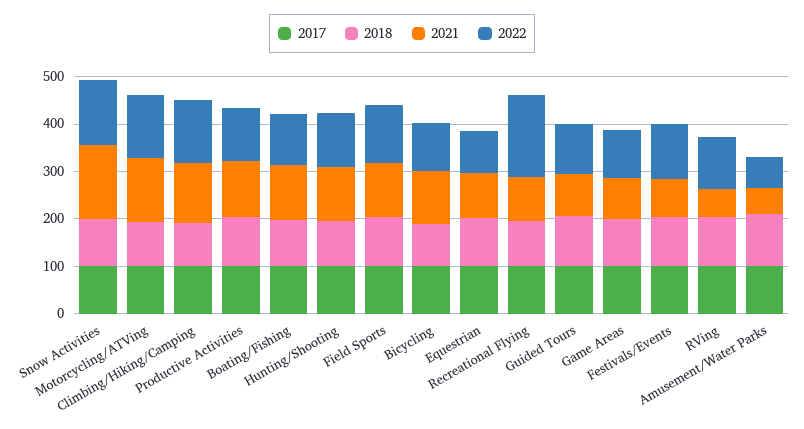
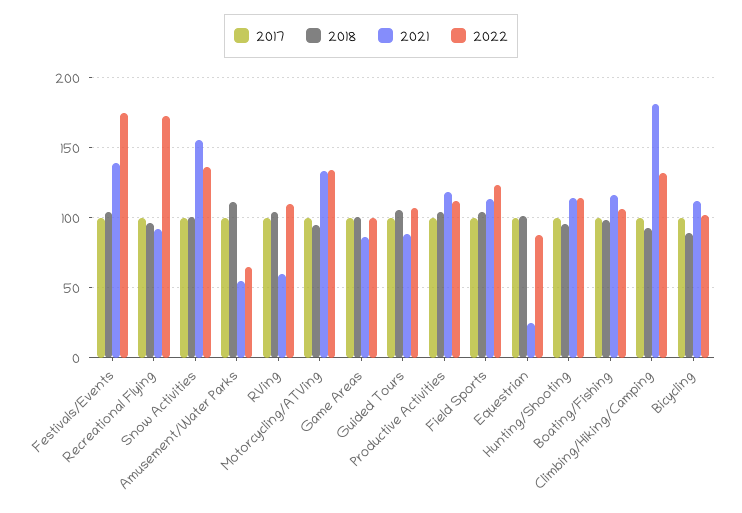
  {
    "2017": {
      "Snow Activities": 100,
      "Motorcycling/ATVing": 100,
      "Climbing/Hiking/Camping": 100,
      "Productive Activities": 100,
      "Boating/Fishing": 100,
      "Hunting/Shooting": 100,
      "Field Sports": 100,
      "Bicycling": 100,
      "Equestrian": 100,
      "Recreational Flying": 100,
      "Guided Tours": 100,
      "Game Areas": 100,
      "Festivals/Events": 100,
      "RVing": 100,
      "Amusement/Water Parks": 100
    },
    "2018": {
      "Snow Activities": 100,
      "Motorcycling/ATVing": 95,
      "Climbing/Hiking/Camping": 95,
      "Productive Activities": 105,
      "Boating/Fishing": 100,
      "Hunting/Shooting": 95,
      "Field Sports": 105,
      "Bicycling": 90,
      "Equestrian": 100,
      "Recreational Flying": 95,
      "Guided Tours": 105,
      "Game Areas": 100,
      "Festivals/Events": 105,
      "RVing": 105,
      "Amusement/Water Parks": 110
    },
    "2021": {
      "Snow Activities": 155,
      "Motorcycling/ATVing": 135,
-     "Climbing/Hiking/Camping": 120,
+     "Climbing/Hiking/Camping": 180,
      "Productive Activities": 120,
      "Boating/Fishing": 115,
      "Hunting/Shooting": 115,
      "Field Sports": 115,
      "Bicycling": 110,
-     "Equestrian": 100,
+     "Equestrian": 25,
      "Recreational Flying": 90,
      "Guided Tours": 90,
      "Game Areas": 85,
-     "Festivals/Events": 80,
+     "Festivals/Events": 140,
      "RVing": 60,
      "Amusement/Water Parks": 55
    },
    "2022": {
      "Snow Activities": 135,
      "Motorcycling/ATVing": 135,
      "Climbing/Hiking/Camping": 130,
      "Productive Activities": 110,
      "Boating/Fishing": 105,
      "Hunting/Shooting": 115,
      "Field Sports": 125,
      "Bicycling": 100,
      "Equestrian": 90,
      "Recreational Flying": 175,
      "Guided Tours": 105,
      "Game Areas": 100,
-     "Festivals/Events": 120,
+     "Festivals/Events": 175,
      "RVing": 110,
      "Amusement/Water Parks": 65
    }
  }

